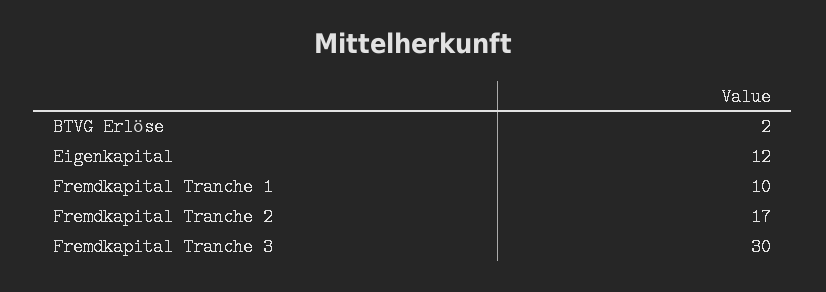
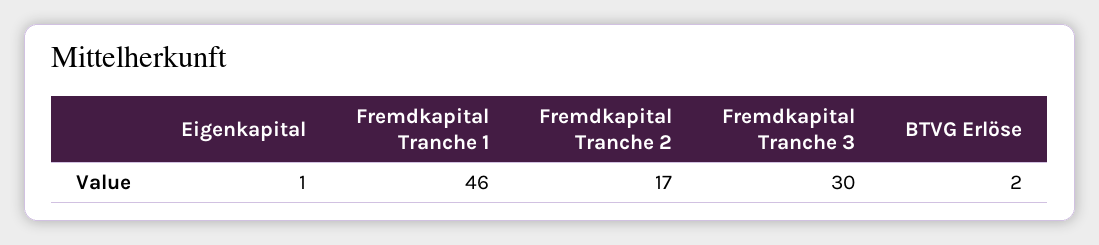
  {
    "BTVG Erlöse": 2,
-   "Eigenkapital": 12,
+   "Eigenkapital": 1,
-   "Fremdkapital Tranche 1": 10,
+   "Fremdkapital Tranche 1": 46,
    "Fremdkapital Tranche 2": 17,
    "Fremdkapital Tranche 3": 30
  }

